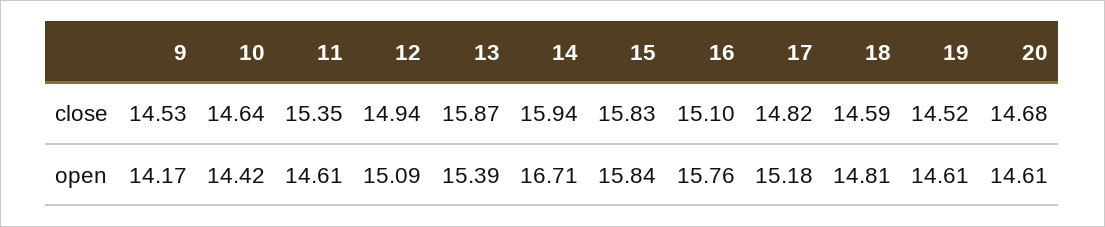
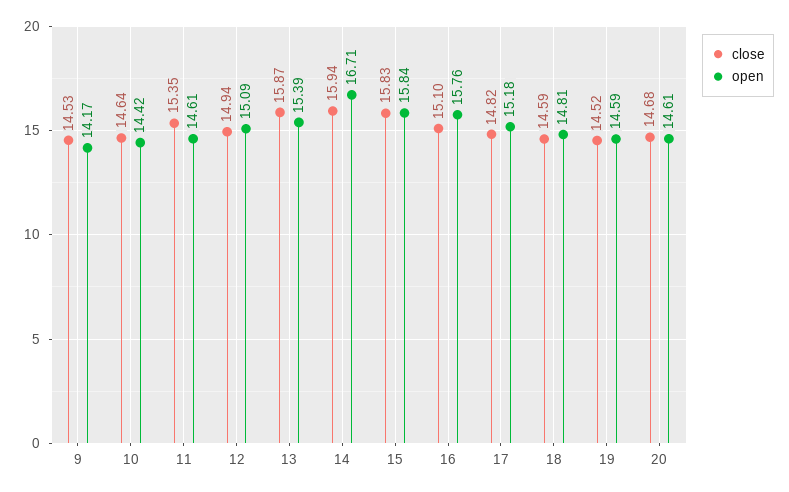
  {
    "close": {
      "9": 14.53,
      "10": 14.64,
      "11": 15.35,
      "12": 14.94,
      "13": 15.87,
      "14": 15.94,
      "15": 15.83,
      "16": 15.1,
      "17": 14.82,
      "18": 14.59,
      "19": 14.52,
      "20": 14.68
    },
    "open": {
      "9": 14.17,
      "10": 14.42,
      "11": 14.61,
      "12": 15.09,
      "13": 15.39,
      "14": 16.71,
      "15": 15.84,
      "16": 15.76,
      "17": 15.18,
      "18": 14.81,
-     "19": 14.61,
+     "19": 14.59,
      "20": 14.61
    }
  }

